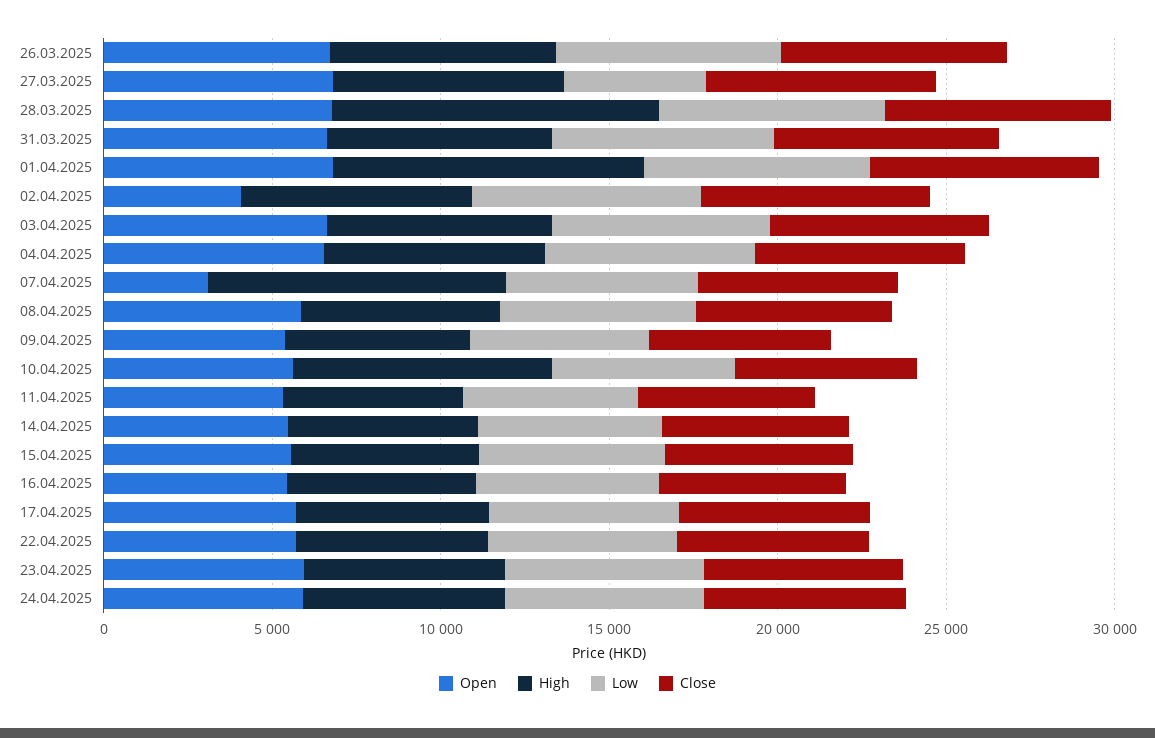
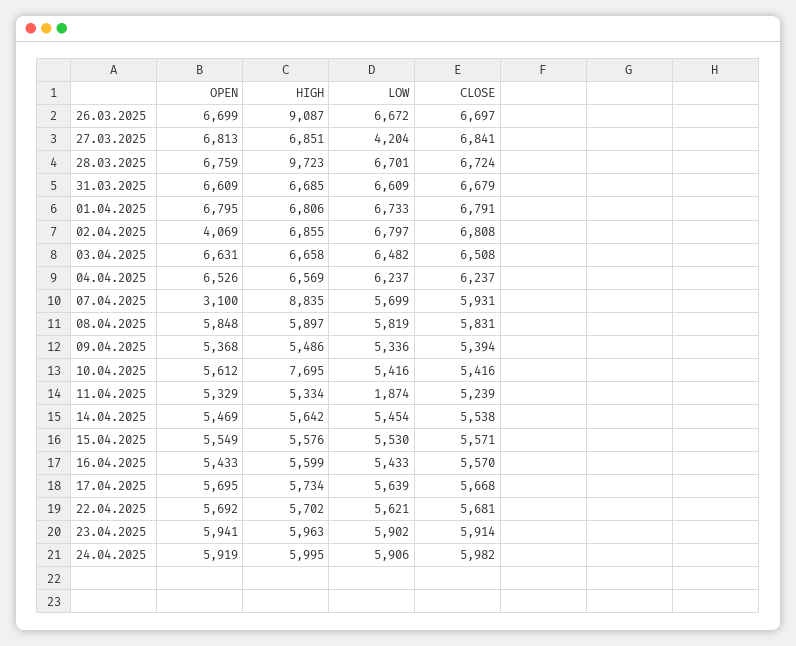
  {
    "Open": {
      "26.03.2025": 6699,
      "27.03.2025": 6813,
      "28.03.2025": 6759,
      "31.03.2025": 6609,
      "01.04.2025": 6795,
      "02.04.2025": 4069,
      "03.04.2025": 6631,
      "04.04.2025": 6526,
      "07.04.2025": 3100,
      "08.04.2025": 5848,
      "09.04.2025": 5368,
      "10.04.2025": 5612,
      "11.04.2025": 5329,
      "14.04.2025": 5469,
      "15.04.2025": 5549,
      "16.04.2025": 5433,
      "17.04.2025": 5695,
      "22.04.2025": 5692,
      "23.04.2025": 5941,
      "24.04.2025": 5919
    },
    "High": {
-     "26.03.2025": 7000,
+     "26.03.2025": 9087,
      "27.03.2025": 6851,
      "28.03.2025": 9723,
      "31.03.2025": 6685,
-     "01.04.2025": 9000,
+     "01.04.2025": 6806,
      "02.04.2025": 6855,
      "03.04.2025": 6658,
      "04.04.2025": 6569,
      "07.04.2025": 8835,
      "08.04.2025": 5897,
      "09.04.2025": 5486,
      "10.04.2025": 7695,
      "11.04.2025": 5334,
      "14.04.2025": 5642,
      "15.04.2025": 5576,
      "16.04.2025": 5599,
      "17.04.2025": 5734,
      "22.04.2025": 5702,
      "23.04.2025": 5963,
      "24.04.2025": 5995
    },
    "Low": {
      "26.03.2025": 6672,
      "27.03.2025": 4204,
      "28.03.2025": 6701,
      "31.03.2025": 6609,
      "01.04.2025": 6733,
      "02.04.2025": 6797,
      "03.04.2025": 6482,
      "04.04.2025": 6237,
      "07.04.2025": 5699,
      "08.04.2025": 5819,
      "09.04.2025": 5336,
      "10.04.2025": 5416,
-     "11.04.2025": 5000,
+     "11.04.2025": 1874,
      "14.04.2025": 5454,
      "15.04.2025": 5530,
      "16.04.2025": 5433,
      "17.04.2025": 5639,
      "22.04.2025": 5621,
      "23.04.2025": 5902,
      "24.04.2025": 5906
    },
    "Close": {
      "26.03.2025": 6697,
      "27.03.2025": 6841,
      "28.03.2025": 6724,
      "31.03.2025": 6679,
      "01.04.2025": 6791,
      "02.04.2025": 6808,
      "03.04.2025": 6508,
      "04.04.2025": 6237,
      "07.04.2025": 5931,
      "08.04.2025": 5831,
      "09.04.2025": 5394,
      "10.04.2025": 5416,
      "11.04.2025": 5239,
      "14.04.2025": 5538,
      "15.04.2025": 5571,
      "16.04.2025": 5570,
      "17.04.2025": 5668,
      "22.04.2025": 5681,
      "23.04.2025": 5914,
      "24.04.2025": 5982
    }
  }

